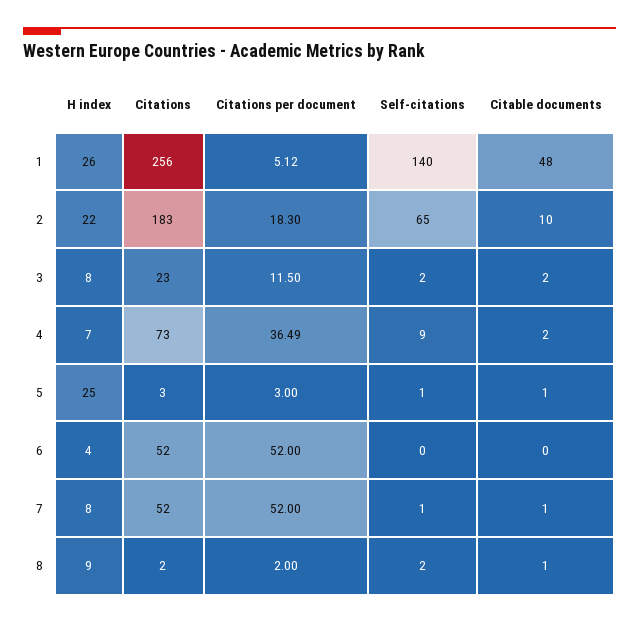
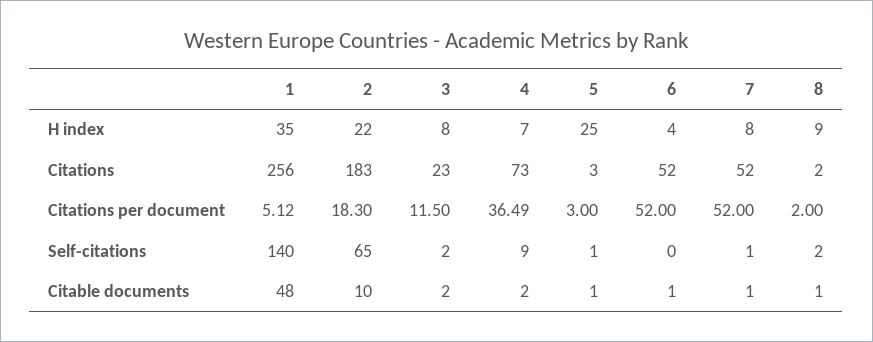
  {
    "H index": {
-     "1": 26,
+     "1": 35,
      "2": 22,
      "3": 8,
      "4": 7,
      "5": 25,
      "6": 4,
      "7": 8,
      "8": 9
    },
    "Citations": {
      "1": 256,
      "2": 183,
      "3": 23,
      "4": 73,
      "5": 3,
      "6": 52,
      "7": 52,
      "8": 2
    },
    "Citations per document": {
      "1": 5.12,
      "2": 18.3,
      "3": 11.5,
      "4": 36.49,
      "5": 3,
      "6": 52,
      "7": 52,
      "8": 2
    },
    "Self-citations": {
      "1": 140,
      "2": 65,
      "3": 2,
      "4": 9,
      "5": 1,
      "6": 0,
      "7": 1,
      "8": 2
    },
    "Citable documents": {
      "1": 48,
      "2": 10,
      "3": 2,
      "4": 2,
      "5": 1,
-     "6": 0,
+     "6": 1,
      "7": 1,
      "8": 1
    }
  }

